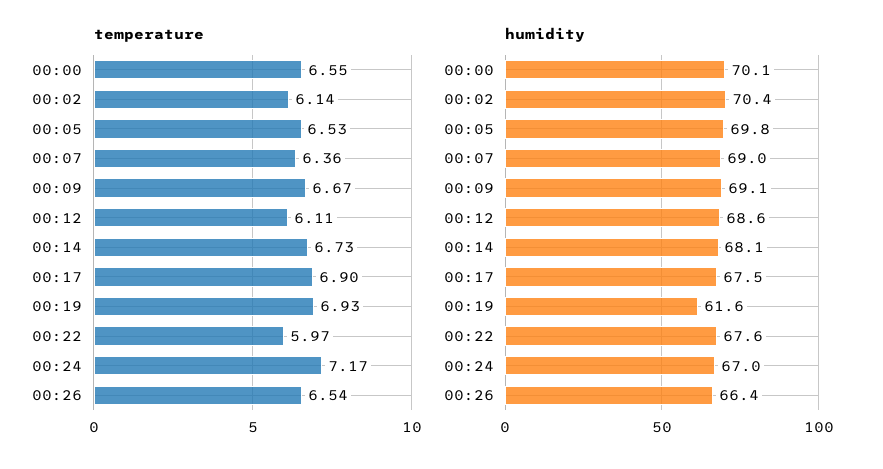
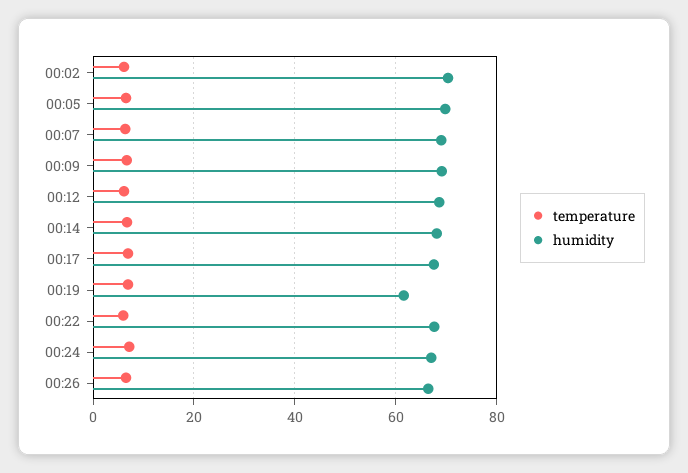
  {
    "temperature": {
-     "00:00": 6.55,
      "00:02": 6.14,
      "00:05": 6.53,
      "00:07": 6.36,
      "00:09": 6.67,
      "00:12": 6.11,
      "00:14": 6.73,
      "00:17": 6.9,
      "00:19": 6.93,
      "00:22": 5.97,
      "00:24": 7.17,
      "00:26": 6.54
    },
    "humidity": {
-     "00:00": 70.1,
      "00:02": 70.4,
      "00:05": 69.8,
      "00:07": 69,
      "00:09": 69.1,
      "00:12": 68.6,
      "00:14": 68.1,
      "00:17": 67.5,
      "00:19": 61.6,
      "00:22": 67.6,
      "00:24": 67,
      "00:26": 66.4
    }
  }

